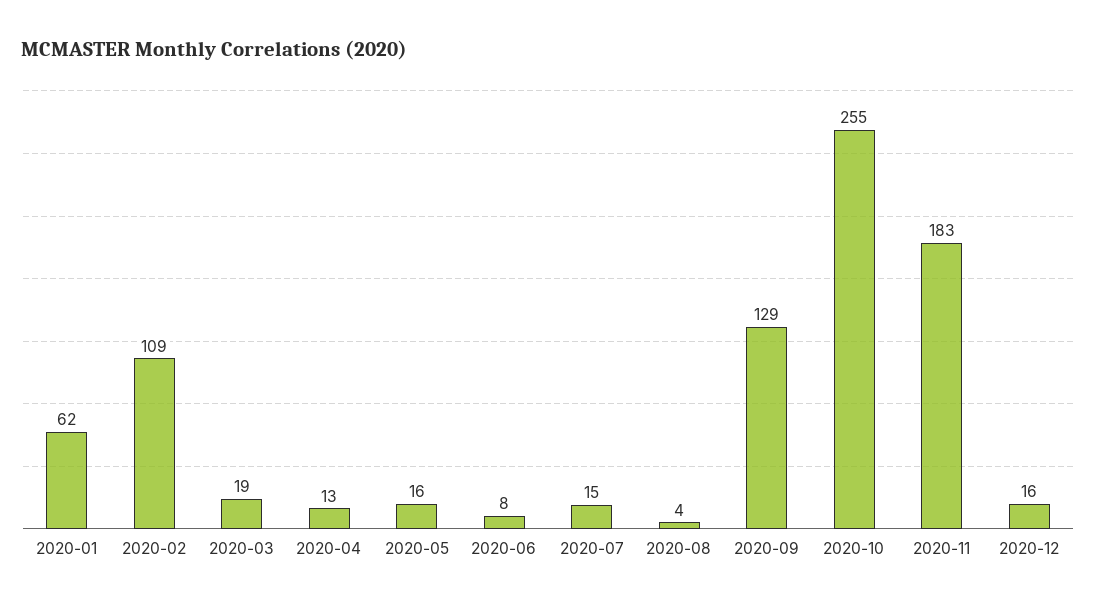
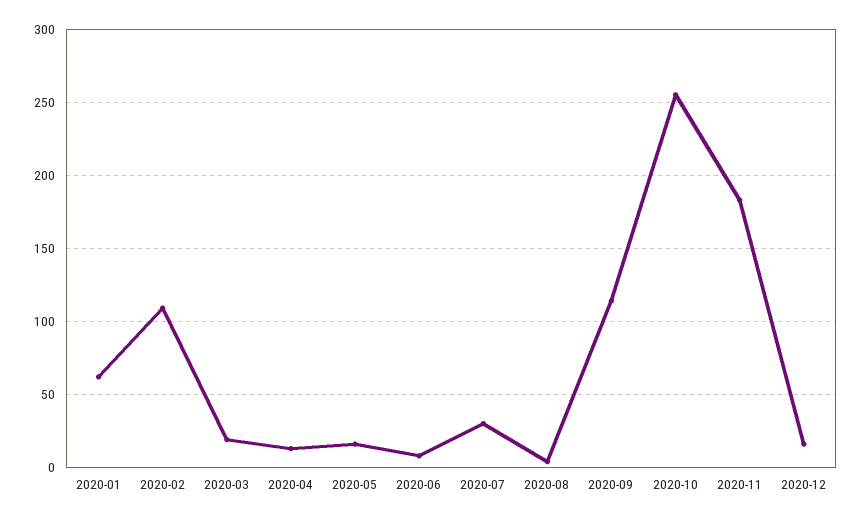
  {
    "2020-01": 62,
    "2020-02": 109,
    "2020-03": 19,
    "2020-04": 13,
    "2020-05": 16,
    "2020-06": 8,
-   "2020-07": 15,
+   "2020-07": 30,
    "2020-08": 4,
-   "2020-09": 129,
+   "2020-09": 115,
    "2020-10": 255,
    "2020-11": 183,
    "2020-12": 16
  }

